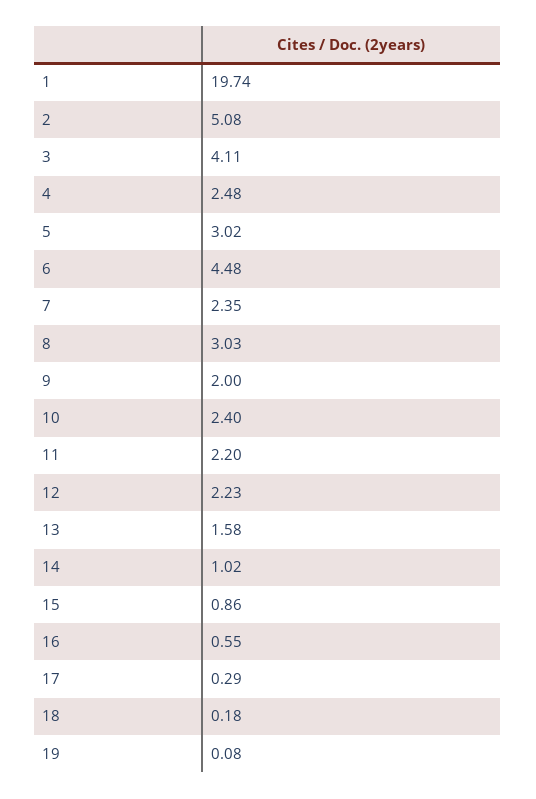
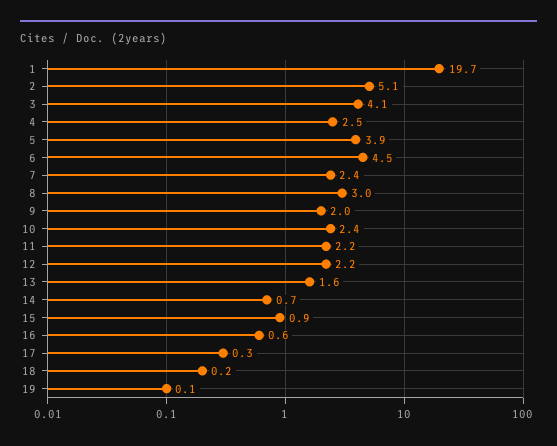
  {
    "1": 19.74,
    "2": 5.08,
    "3": 4.11,
    "4": 2.48,
-   "5": 3.02,
+   "5": 3.9,
    "6": 4.48,
    "7": 2.35,
    "8": 3.03,
    "9": 2,
    "10": 2.4,
    "11": 2.2,
    "12": 2.23,
    "13": 1.58,
-   "14": 1.02,
+   "14": 0.7,
    "15": 0.86,
    "16": 0.55,
    "17": 0.29,
    "18": 0.18,
    "19": 0.08
  }

